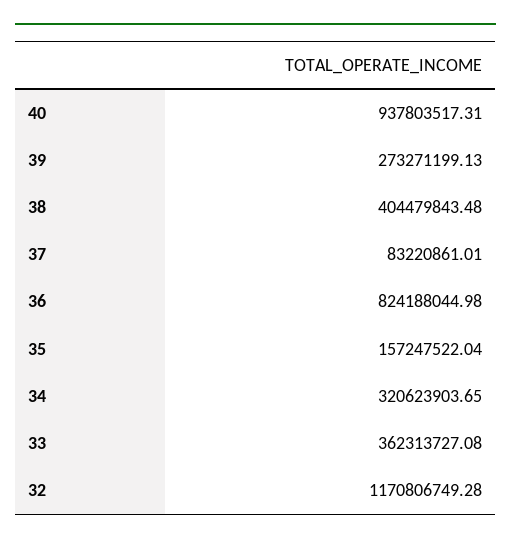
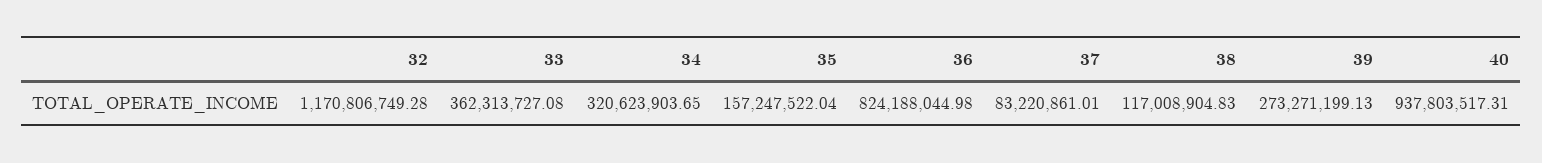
  {
    "40": 937803517.31,
    "39": 273271199.13,
-   "38": 404479843.48,
+   "38": 117008904.83,
    "37": 83220861.01,
    "36": 824188044.98,
    "35": 157247522.04,
    "34": 320623903.65,
    "33": 362313727.08,
    "32": 1170806749.28
  }

